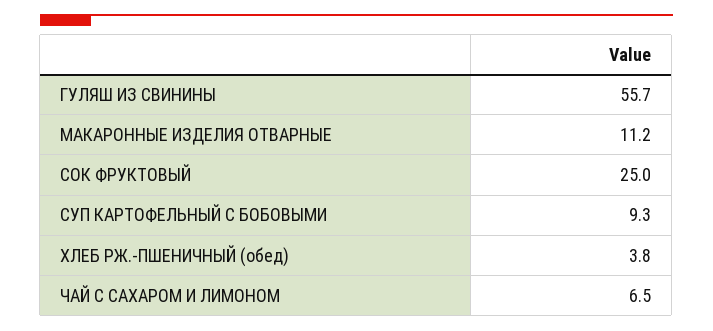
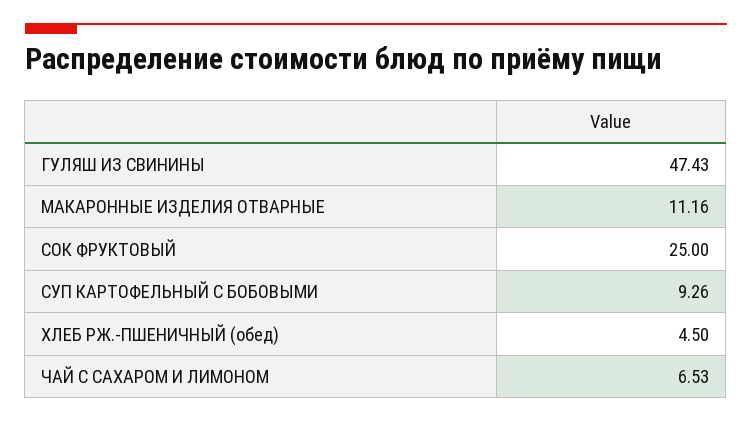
  {
-   "ГУЛЯШ ИЗ СВИНИНЫ": 55.7,
+   "ГУЛЯШ ИЗ СВИНИНЫ": 47.43,
    "МАКАРОННЫЕ ИЗДЕЛИЯ ОТВАРНЫЕ": 11.16,
    "СОК ФРУКТОВЫЙ": 25,
    "СУП КАРТОФЕЛЬНЫЙ С БОБОВЫМИ": 9.26,
-   "ХЛЕБ РЖ.-ПШЕНИЧНЫЙ (обед)": 3.8,
+   "ХЛЕБ РЖ.-ПШЕНИЧНЫЙ (обед)": 4.5,
    "ЧАЙ С САХАРОМ И ЛИМОНОМ": 6.53
  }

